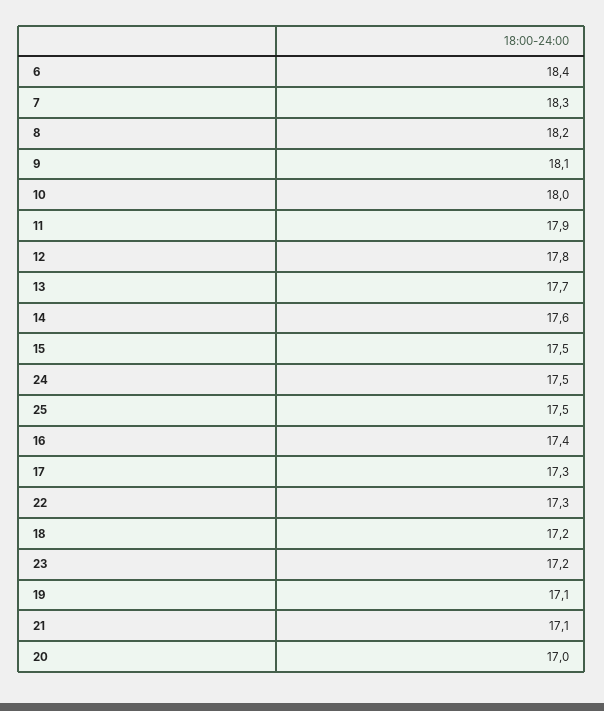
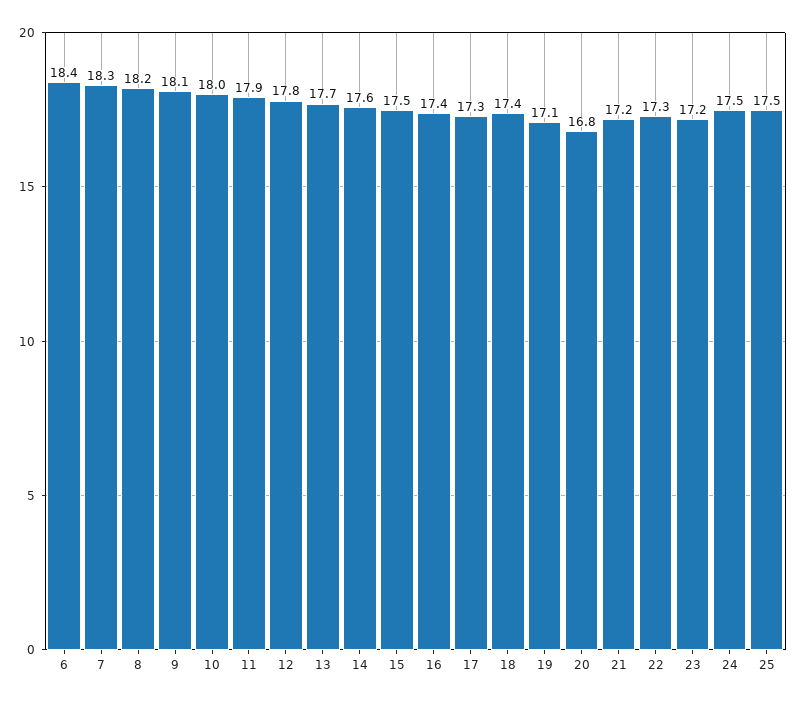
  {
    "6": 18.4,
    "7": 18.3,
    "8": 18.2,
    "9": 18.1,
    "10": 18,
    "11": 17.9,
    "12": 17.8,
    "13": 17.7,
    "14": 17.6,
    "15": 17.5,
    "24": 17.5,
    "25": 17.5,
    "16": 17.4,
    "17": 17.3,
    "22": 17.3,
-   "18": 17.2,
+   "18": 17.4,
    "23": 17.2,
    "19": 17.1,
-   "21": 17.1,
+   "21": 17.2,
-   "20": 17
+   "20": 16.8
  }

